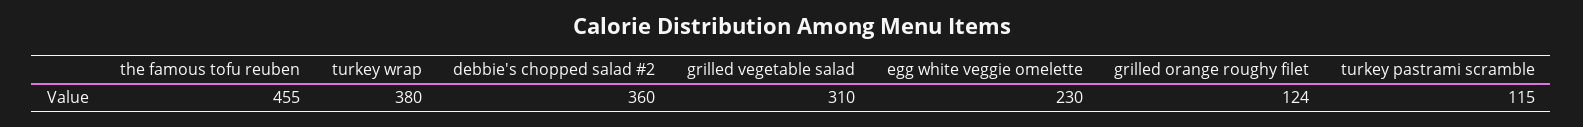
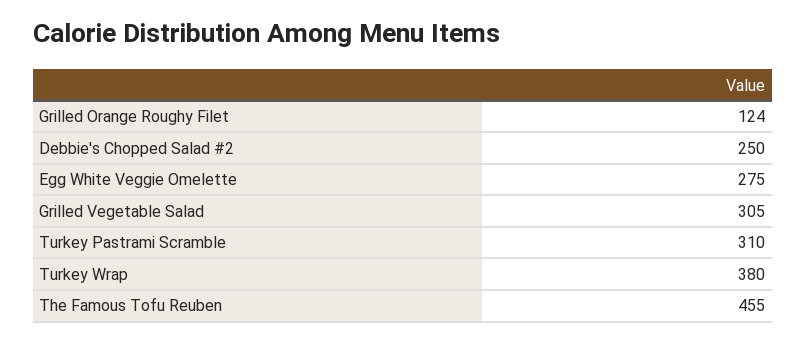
  {
    "the famous tofu reuben": 455,
    "turkey wrap": 380,
-   "debbie's chopped salad #2": 360,
+   "debbie's chopped salad #2": 250,
-   "grilled vegetable salad": 310,
+   "grilled vegetable salad": 305,
-   "egg white veggie omelette": 230,
+   "egg white veggie omelette": 275,
    "grilled orange roughy filet": 124,
-   "turkey pastrami scramble": 115
+   "turkey pastrami scramble": 310
  }

